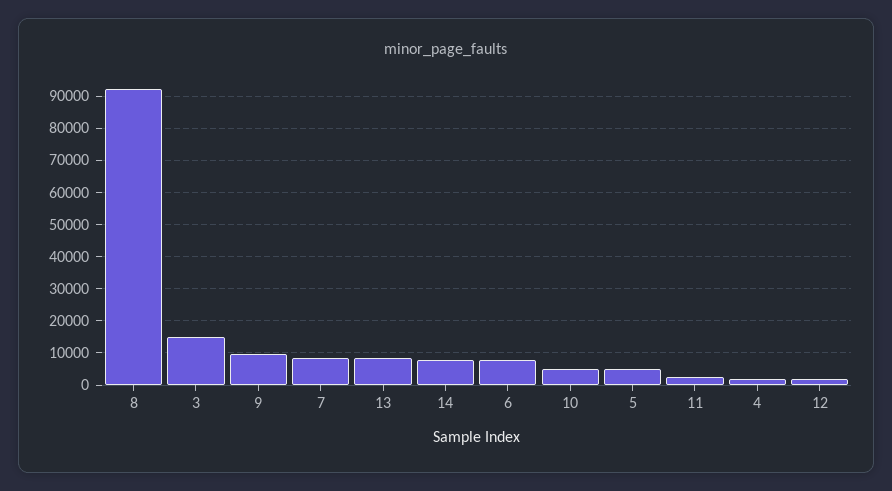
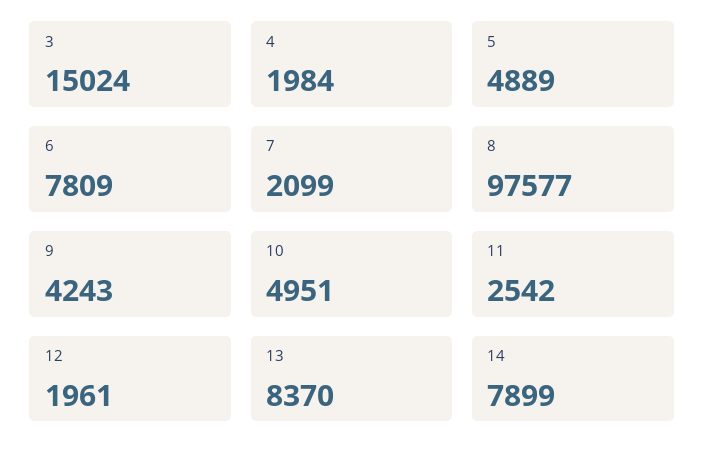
  {
-   "8": 92000,
+   "8": 97577,
    "3": 15024,
-   "9": 10000,
+   "9": 4243,
-   "7": 8000,
+   "7": 2099,
    "13": 8370,
    "14": 7899,
    "6": 7809,
    "10": 4951,
    "5": 4889,
    "11": 2542,
    "4": 1984,
    "12": 1961
  }

